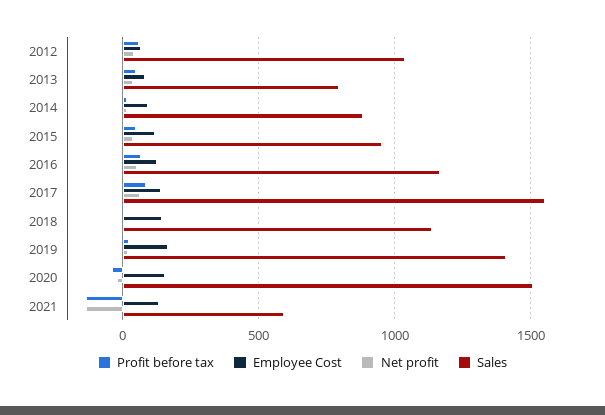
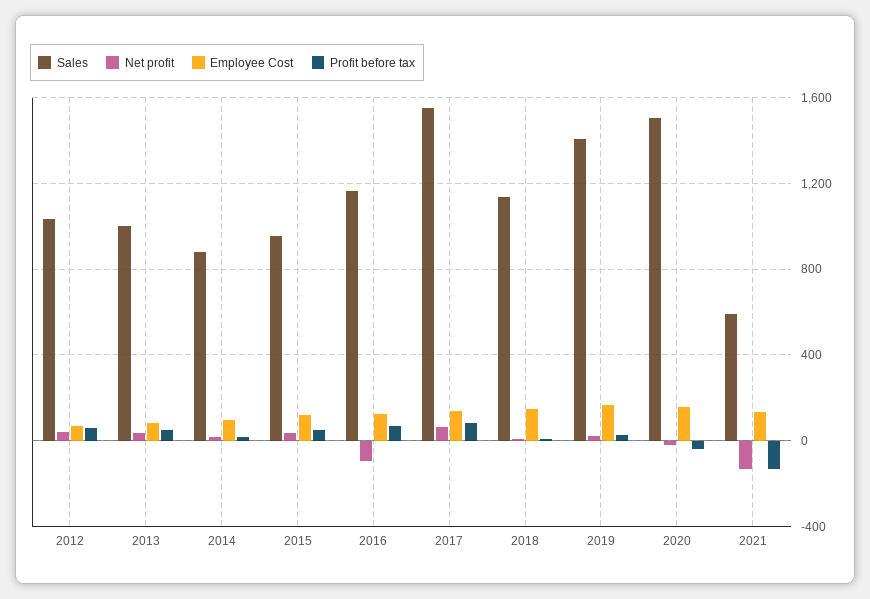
  {
    "Profit before tax": {
      "2012": 50,
      "2013": 50,
      "2014": 0,
      "2015": 50,
      "2016": 50,
      "2017": 100,
      "2018": 0,
      "2019": 0,
      "2020": -50,
      "2021": -150
    },
    "Employee Cost": {
      "2012": 50,
      "2013": 100,
      "2014": 100,
      "2015": 100,
      "2016": 100,
      "2017": 150,
      "2018": 150,
      "2019": 150,
      "2020": 150,
      "2021": 150
    },
    "Net profit": {
      "2012": 50,
      "2013": 50,
      "2014": 0,
      "2015": 50,
-     "2016": 50,
+     "2016": -100,
      "2017": 50,
      "2018": 0,
      "2019": 0,
      "2020": 0,
      "2021": -150
    },
    "Sales": {
      "2012": 1050,
-     "2013": 800,
+     "2013": 1000,
      "2014": 900,
      "2015": 950,
      "2016": 1150,
      "2017": 1550,
      "2018": 1150,
      "2019": 1400,
      "2020": 1500,
      "2021": 600
    }
  }

